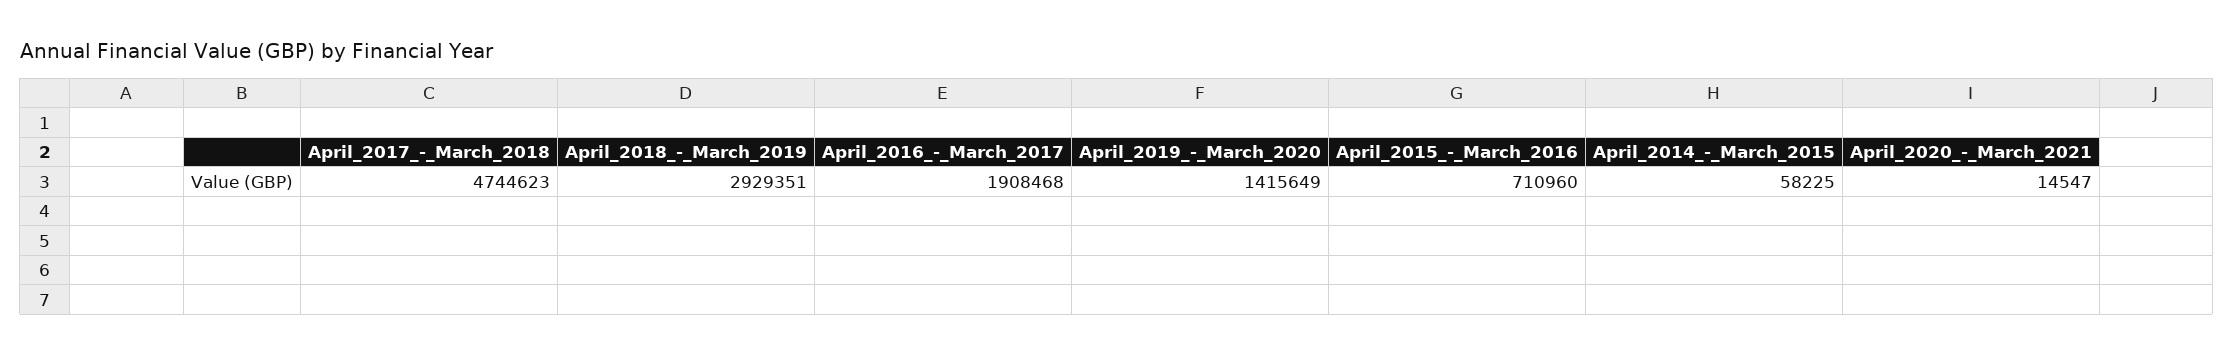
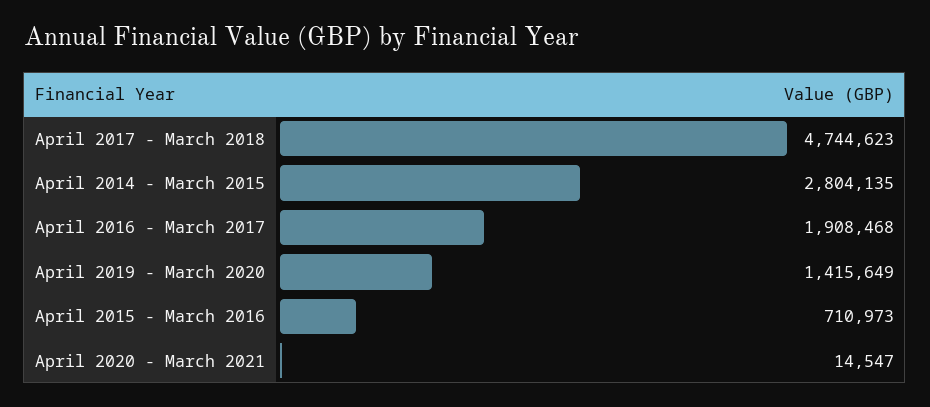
  {
    "April_2017_-_March_2018": 4744623,
-   "April_2018_-_March_2019": 2929351,
    "April_2016_-_March_2017": 1908468,
    "April_2019_-_March_2020": 1415649,
-   "April_2015_-_March_2016": 710960,
+   "April_2015_-_March_2016": 710973,
-   "April_2014_-_March_2015": 58225,
+   "April_2014_-_March_2015": 2804135,
    "April_2020_-_March_2021": 14547
  }

